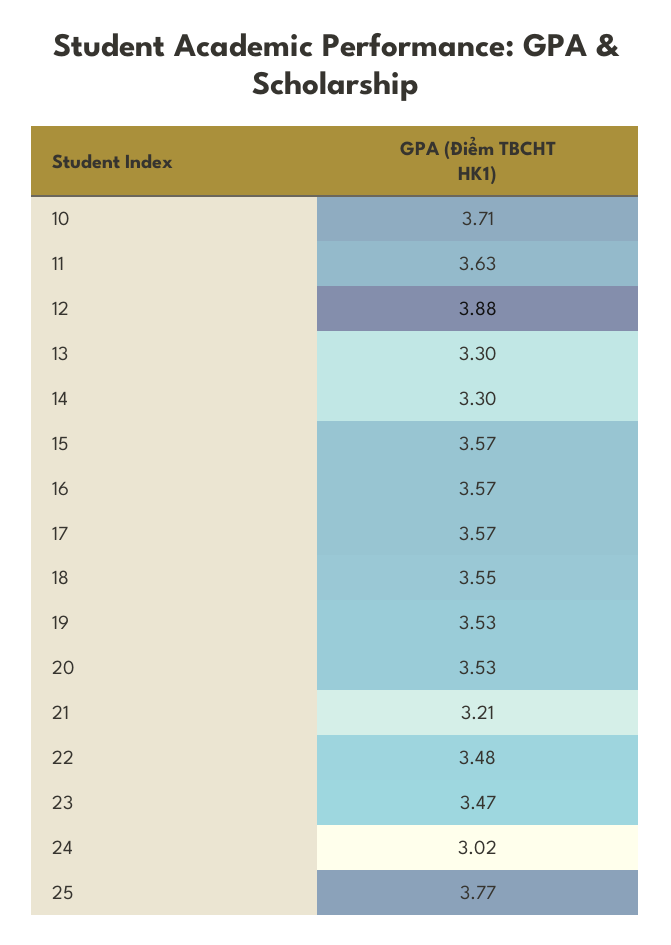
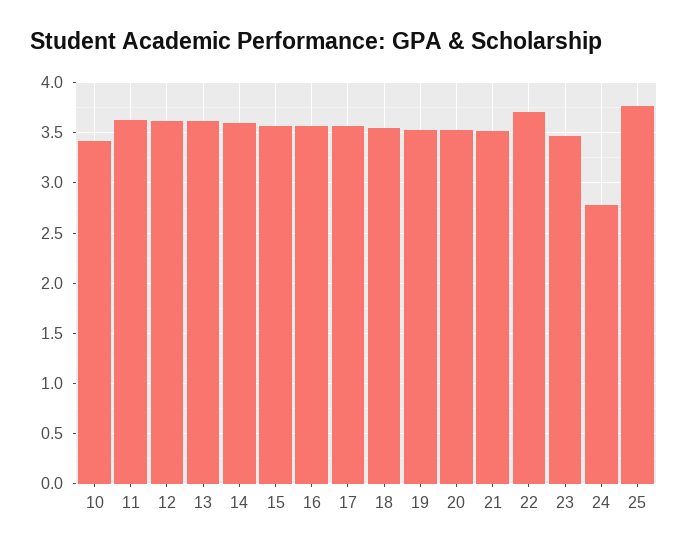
  {
-   "10": 3.71,
+   "10": 3.4,
    "11": 3.63,
-   "12": 3.88,
+   "12": 3.6,
-   "13": 3.3,
+   "13": 3.6,
-   "14": 3.3,
+   "14": 3.6,
    "15": 3.57,
    "16": 3.57,
    "17": 3.57,
    "18": 3.55,
    "19": 3.53,
    "20": 3.53,
-   "21": 3.21,
+   "21": 3.5,
-   "22": 3.48,
+   "22": 3.7,
    "23": 3.47,
-   "24": 3.02,
+   "24": 2.8,
    "25": 3.77
  }

